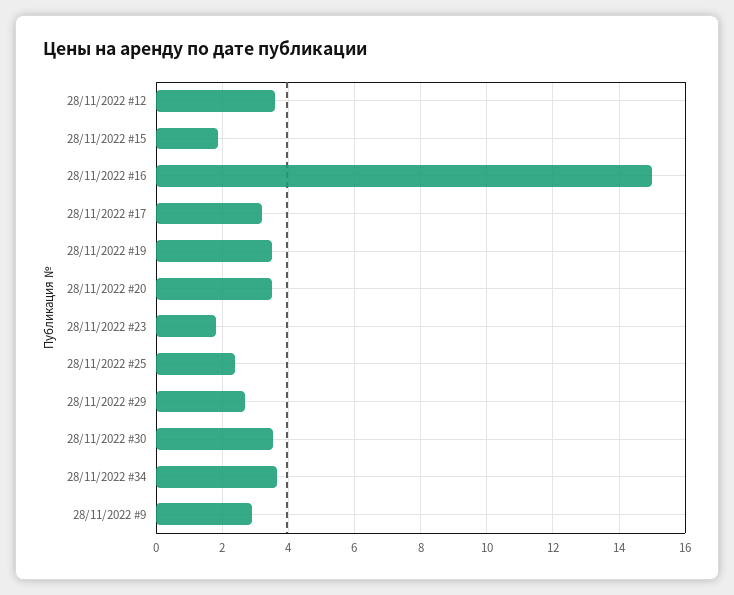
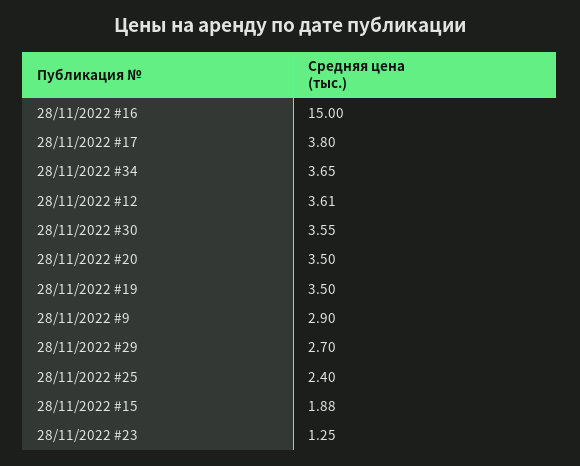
  {
    "28/11/2022 #12": 3.61,
    "28/11/2022 #15": 1.88,
    "28/11/2022 #16": 15,
-   "28/11/2022 #17": 3.2,
+   "28/11/2022 #17": 3.8,
    "28/11/2022 #19": 3.5,
    "28/11/2022 #20": 3.5,
-   "28/11/2022 #23": 1.8,
+   "28/11/2022 #23": 1.25,
    "28/11/2022 #25": 2.4,
    "28/11/2022 #29": 2.7,
    "28/11/2022 #30": 3.55,
    "28/11/2022 #34": 3.65,
    "28/11/2022 #9": 2.9
  }

